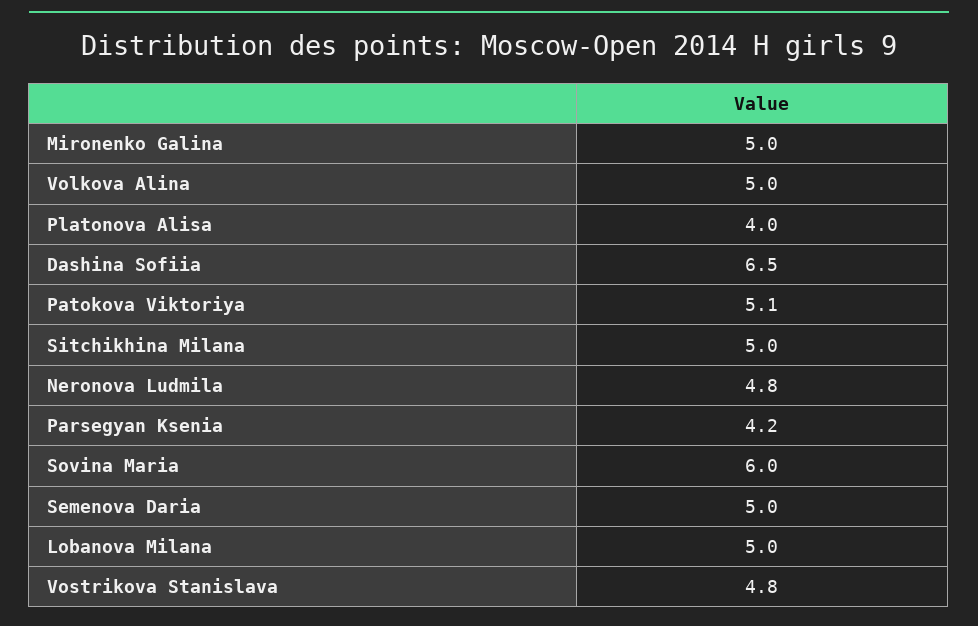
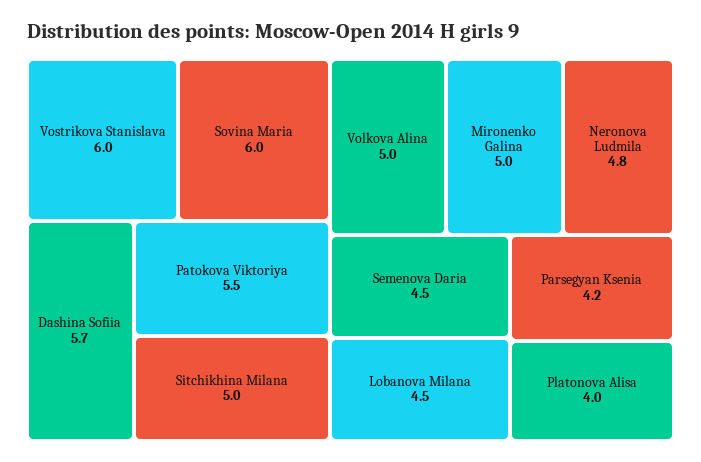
  {
    "Mironenko Galina": 5,
    "Volkova Alina": 5,
    "Platonova Alisa": 4,
-   "Dashina Sofiia": 6.5,
+   "Dashina Sofiia": 5.7,
-   "Patokova Viktoriya": 5.1,
+   "Patokova Viktoriya": 5.5,
    "Sitchikhina Milana": 5,
    "Neronova Ludmila": 4.8,
    "Parsegyan Ksenia": 4.2,
    "Sovina Maria": 6,
-   "Semenova Daria": 5,
+   "Semenova Daria": 4.5,
-   "Lobanova Milana": 5,
+   "Lobanova Milana": 4.5,
-   "Vostrikova Stanislava": 4.8
+   "Vostrikova Stanislava": 6
  }

